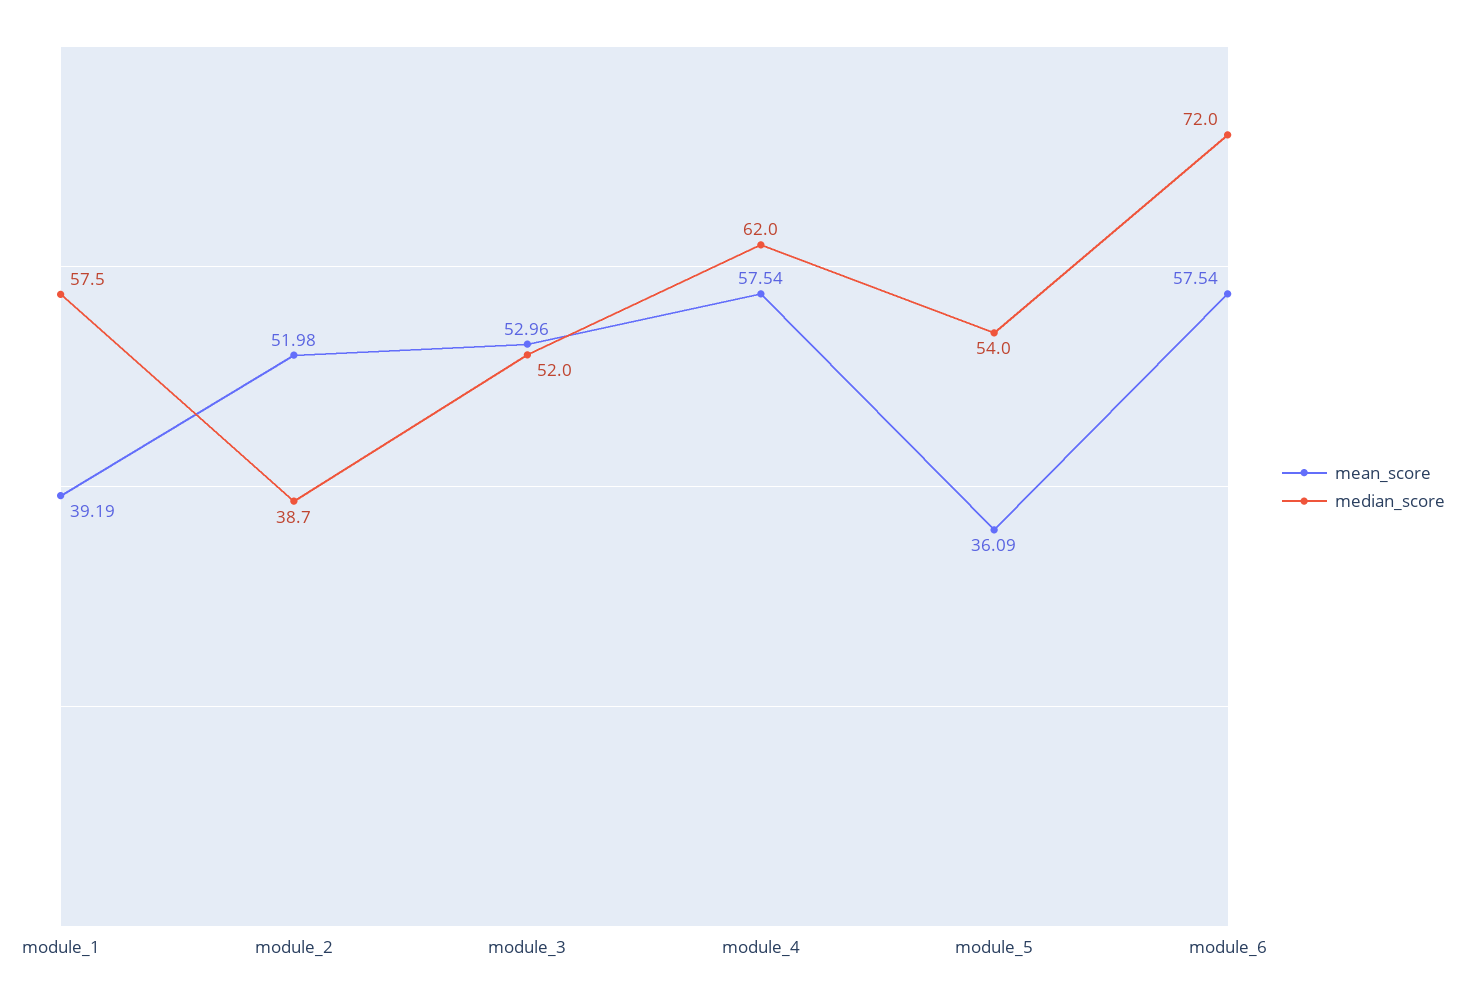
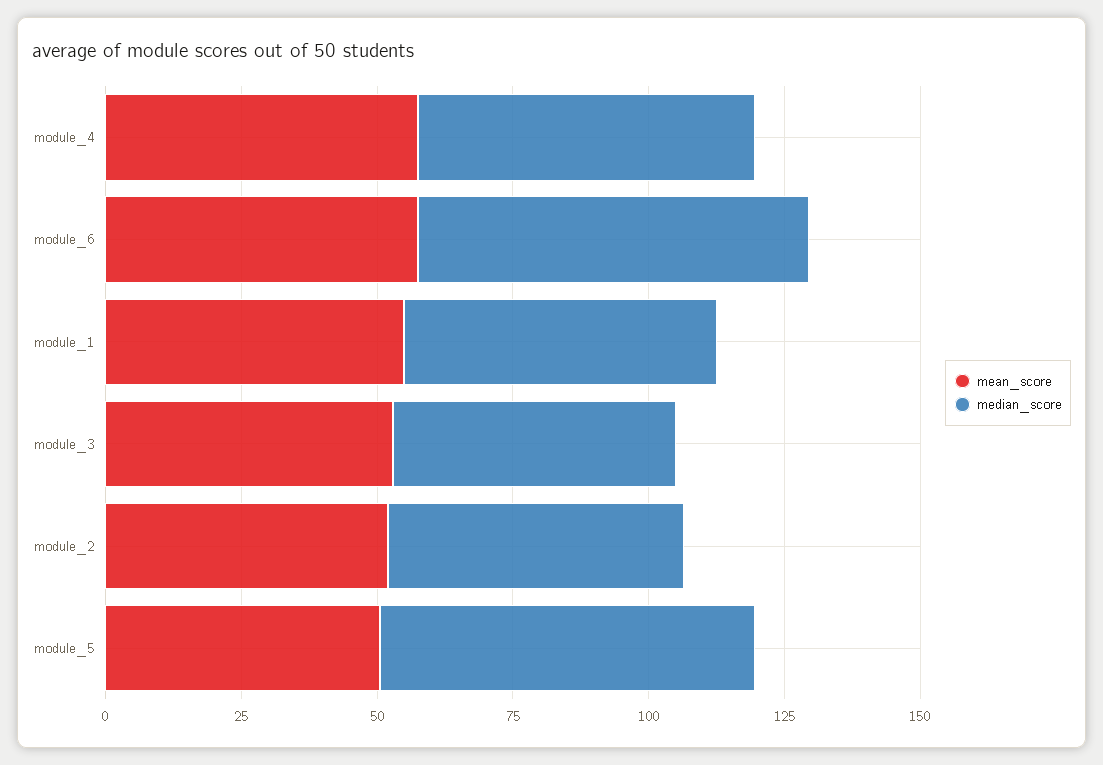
  {
    "mean_score": {
-     "module_1": 39.19,
+     "module_1": 55,
      "module_2": 51.98,
      "module_3": 52.96,
      "module_4": 57.54,
-     "module_5": 36.09,
+     "module_5": 50,
      "module_6": 57.54
    },
    "median_score": {
      "module_1": 57.5,
-     "module_2": 38.7,
+     "module_2": 55,
      "module_3": 52,
      "module_4": 62,
-     "module_5": 54,
+     "module_5": 70,
      "module_6": 72
    }
  }

